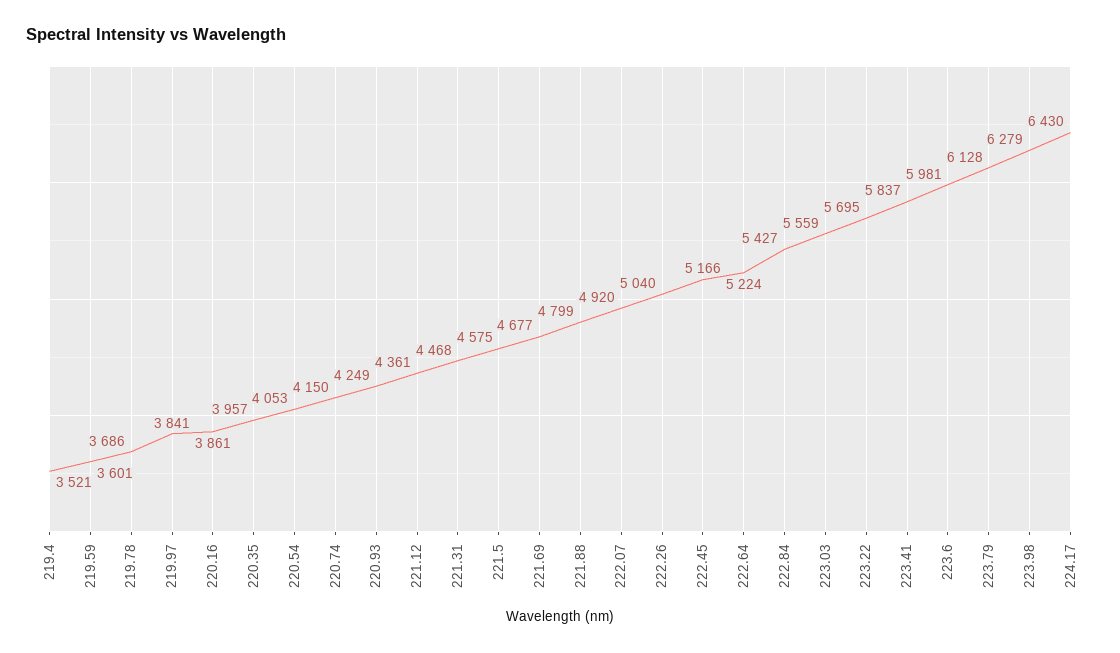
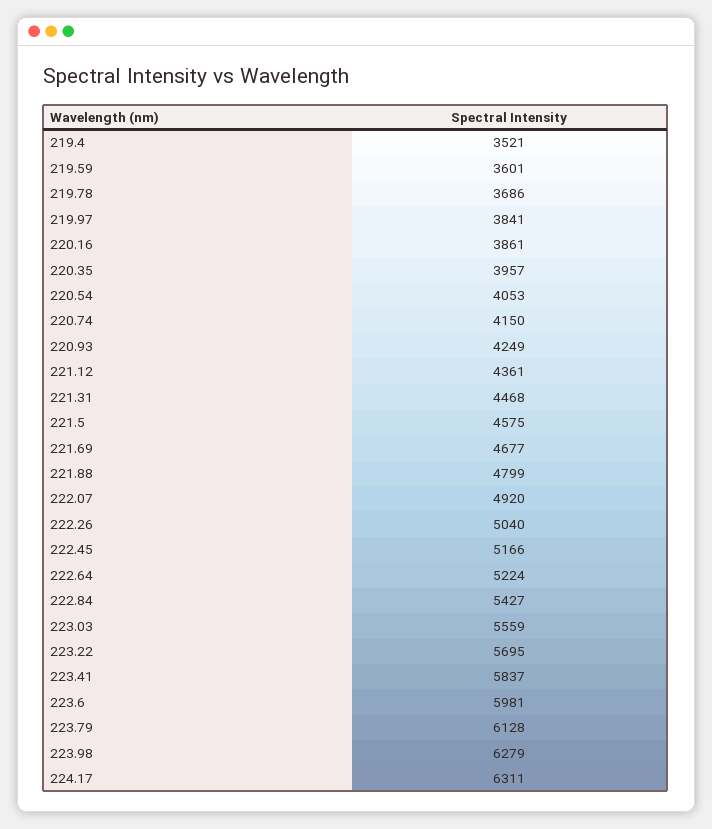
  {
    "219.4": 3521,
    "219.59": 3601,
    "219.78": 3686,
    "219.97": 3841,
    "220.16": 3861,
    "220.35": 3957,
    "220.54": 4053,
    "220.74": 4150,
    "220.93": 4249,
    "221.12": 4361,
    "221.31": 4468,
    "221.5": 4575,
    "221.69": 4677,
    "221.88": 4799,
    "222.07": 4920,
    "222.26": 5040,
    "222.45": 5166,
    "222.64": 5224,
    "222.84": 5427,
    "223.03": 5559,
    "223.22": 5695,
    "223.41": 5837,
    "223.6": 5981,
    "223.79": 6128,
    "223.98": 6279,
-   "224.17": 6430
+   "224.17": 6311
  }

